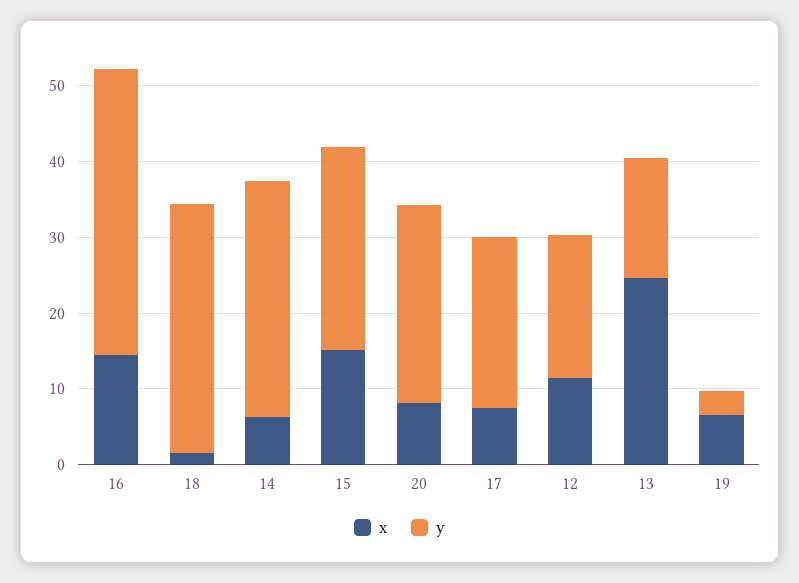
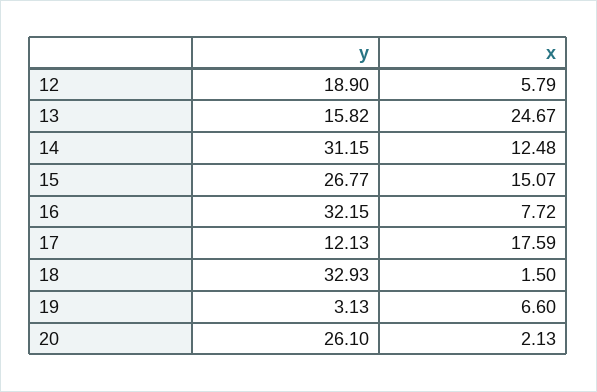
  {
    "x": {
-     "16": 14,
+     "16": 7.72,
      "18": 1.5,
-     "14": 6,
+     "14": 12.48,
      "15": 15.07,
-     "20": 8,
+     "20": 2.13,
-     "17": 8,
+     "17": 17.59,
-     "12": 12,
+     "12": 5.79,
      "13": 24.67,
      "19": 6.6
    },
    "y": {
-     "16": 38,
+     "16": 32.15,
      "18": 32.93,
      "14": 31.15,
      "15": 26.77,
      "20": 26.1,
-     "17": 22,
+     "17": 12.13,
      "12": 18.9,
      "13": 15.82,
      "19": 3.13
    }
  }

